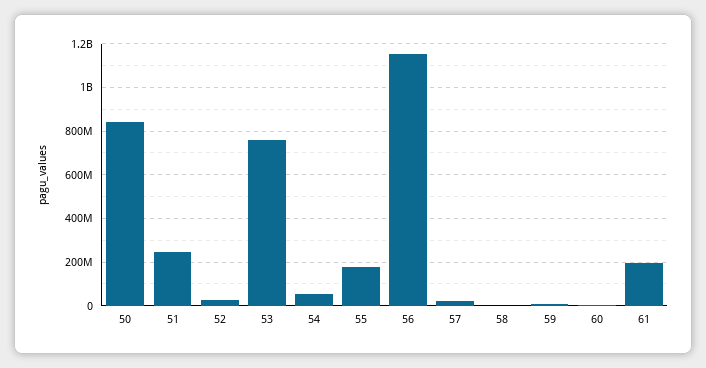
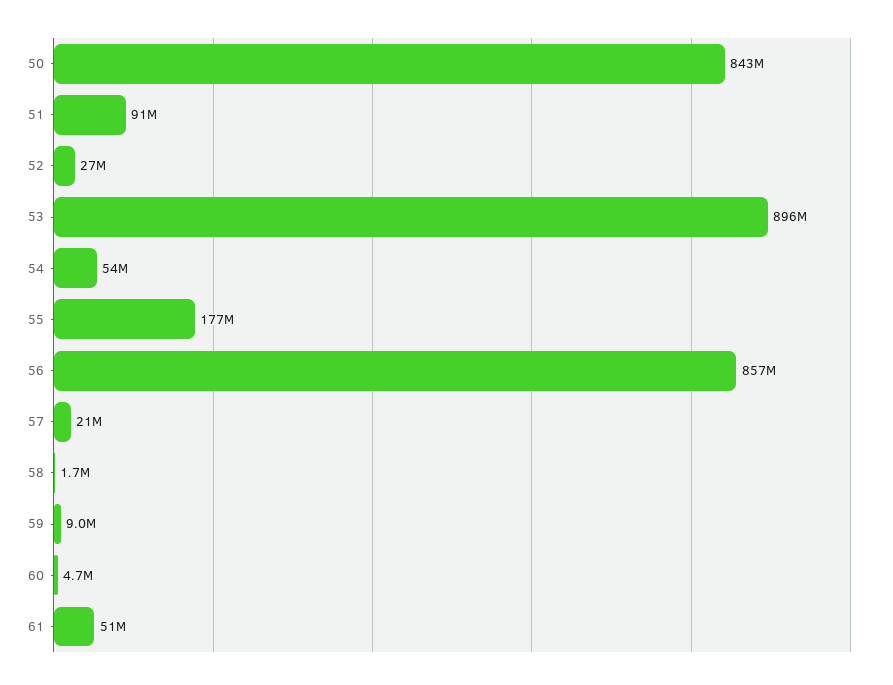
  {
    "50": 843000000,
-   "51": 250000000,
+   "51": 91000000,
    "52": 27000000,
-   "53": 750000000,
+   "53": 896000000,
    "54": 54000000,
    "55": 177000000,
-   "56": 1150000000,
+   "56": 857000000,
    "57": 21000000,
    "58": 1700000,
    "59": 9000000,
    "60": 4700000,
-   "61": 200000000
+   "61": 51000000
  }

